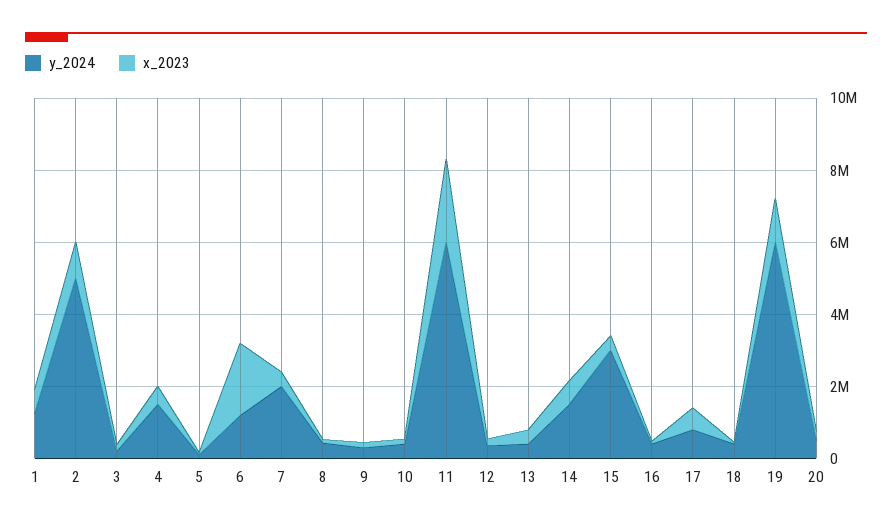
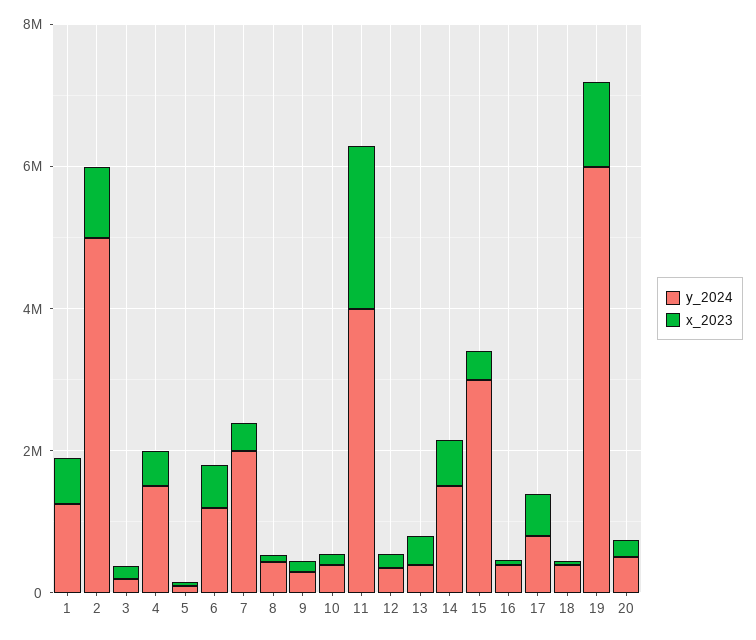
  {
    "y_2024": {
      "1": 1500000,
      "2": 5000000,
      "3": 0,
      "4": 1500000,
      "5": 0,
      "6": 1000000,
      "7": 2000000,
      "8": 500000,
      "9": 500000,
      "10": 500000,
-     "11": 6000000,
+     "11": 4000000,
      "12": 500000,
      "13": 500000,
      "14": 1500000,
      "15": 3000000,
      "16": 500000,
      "17": 1000000,
      "18": 500000,
      "19": 6000000,
      "20": 500000
    },
    "x_2023": {
      "1": 500000,
      "2": 1000000,
      "3": 0,
      "4": 500000,
      "5": 0,
-     "6": 2000000,
+     "6": 500000,
      "7": 500000,
      "8": 0,
      "9": 0,
      "10": 0,
      "11": 2500000,
      "12": 0,
      "13": 500000,
      "14": 500000,
      "15": 500000,
      "16": 0,
      "17": 500000,
      "18": 0,
      "19": 1000000,
      "20": 500000
    }
  }

